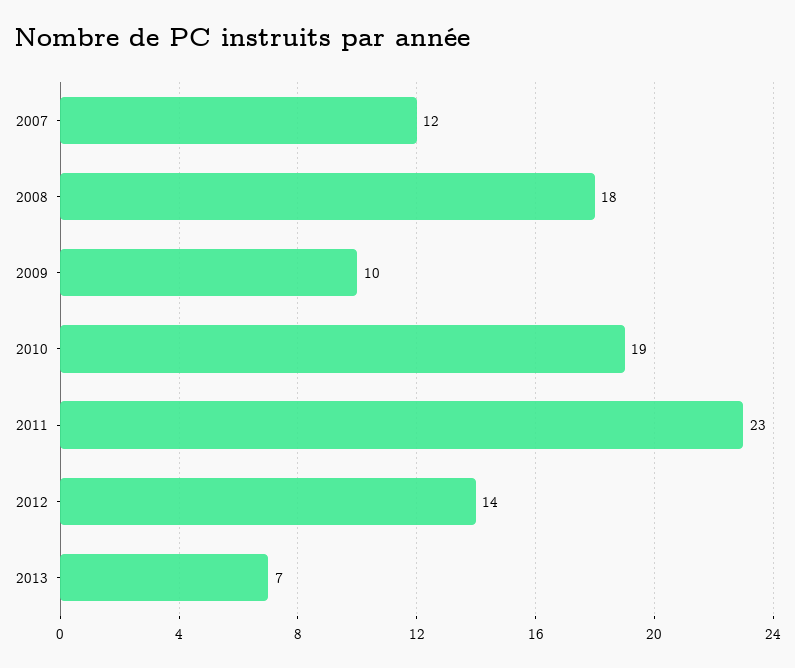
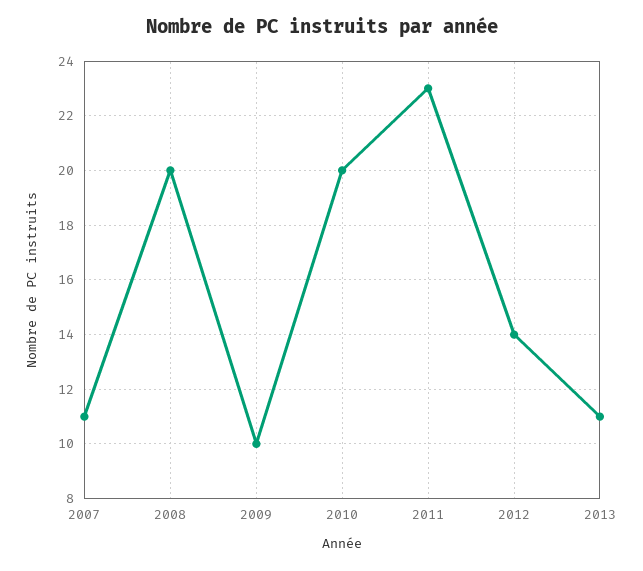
  {
-   "2007": 12,
+   "2007": 11,
-   "2008": 18,
+   "2008": 20,
    "2009": 10,
-   "2010": 19,
+   "2010": 20,
    "2011": 23,
    "2012": 14,
-   "2013": 7
+   "2013": 11
  }

